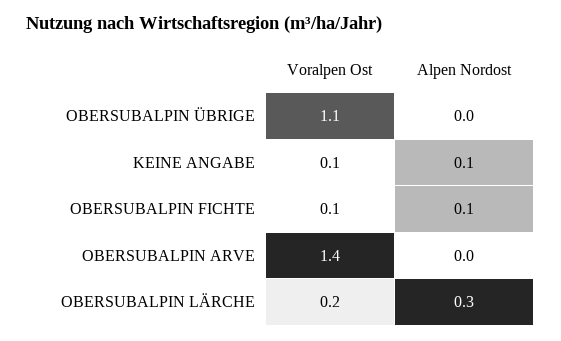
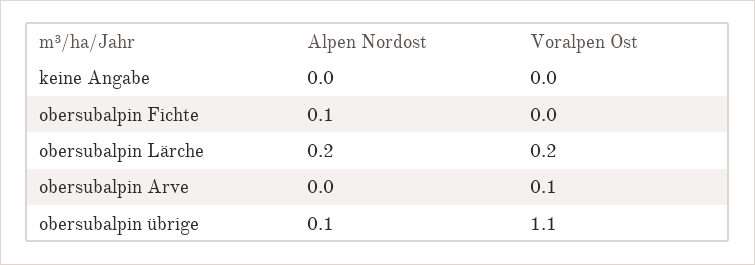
  {
    "Voralpen Ost": {
      "OBERSUBALPIN ÜBRIGE": 1.1,
-     "KEINE ANGABE": 0.1,
+     "KEINE ANGABE": 0,
-     "OBERSUBALPIN FICHTE": 0.1,
+     "OBERSUBALPIN FICHTE": 0,
-     "OBERSUBALPIN ARVE": 1.4,
+     "OBERSUBALPIN ARVE": 0.1,
      "OBERSUBALPIN LÄRCHE": 0.2
    },
    "Alpen Nordost": {
-     "OBERSUBALPIN ÜBRIGE": 0,
+     "OBERSUBALPIN ÜBRIGE": 0.1,
-     "KEINE ANGABE": 0.1,
+     "KEINE ANGABE": 0,
      "OBERSUBALPIN FICHTE": 0.1,
      "OBERSUBALPIN ARVE": 0,
-     "OBERSUBALPIN LÄRCHE": 0.3
+     "OBERSUBALPIN LÄRCHE": 0.2
    }
  }

